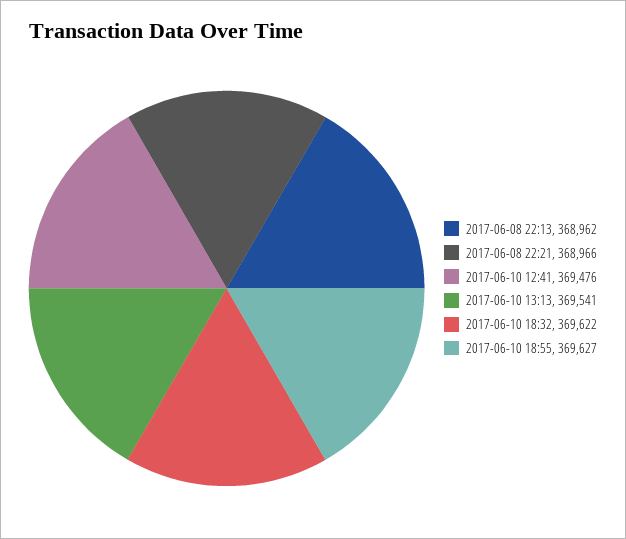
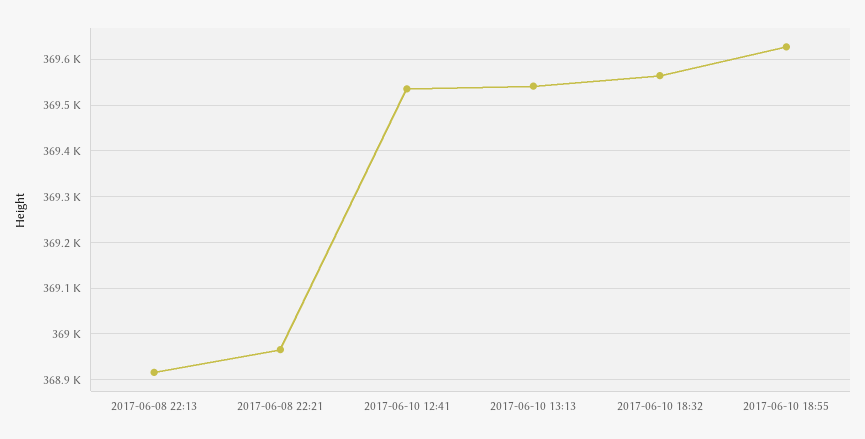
  {
-   "2017-06-08 22:13": 368962,
+   "2017-06-08 22:13": 368920,
    "2017-06-08 22:21": 368966,
-   "2017-06-10 12:41": 369476,
+   "2017-06-10 12:41": 369540,
    "2017-06-10 13:13": 369541,
-   "2017-06-10 18:32": 369622,
+   "2017-06-10 18:32": 369560,
    "2017-06-10 18:55": 369627
  }

